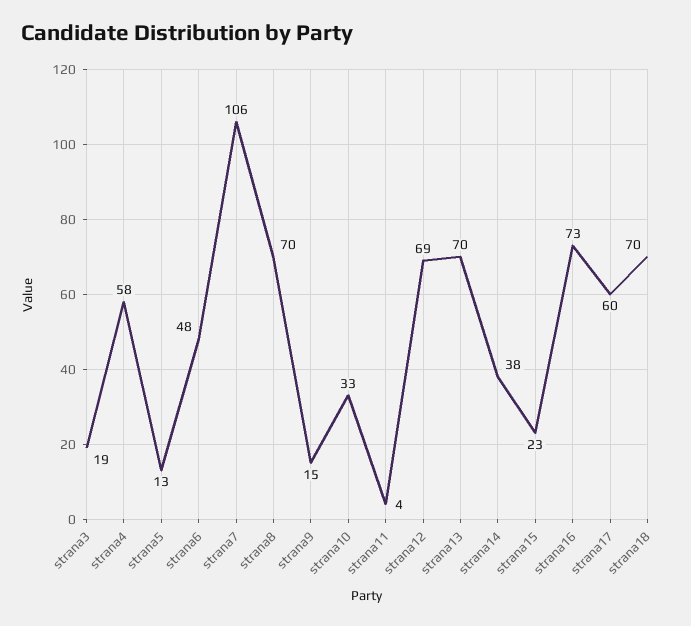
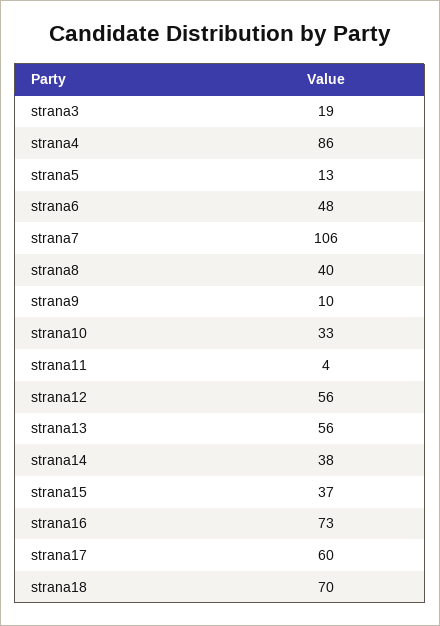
  {
    "strana3": 19,
-   "strana4": 58,
+   "strana4": 86,
    "strana5": 13,
    "strana6": 48,
    "strana7": 106,
-   "strana8": 70,
+   "strana8": 40,
-   "strana9": 15,
+   "strana9": 10,
    "strana10": 33,
    "strana11": 4,
-   "strana12": 69,
+   "strana12": 56,
-   "strana13": 70,
+   "strana13": 56,
    "strana14": 38,
-   "strana15": 23,
+   "strana15": 37,
    "strana16": 73,
    "strana17": 60,
    "strana18": 70
  }

